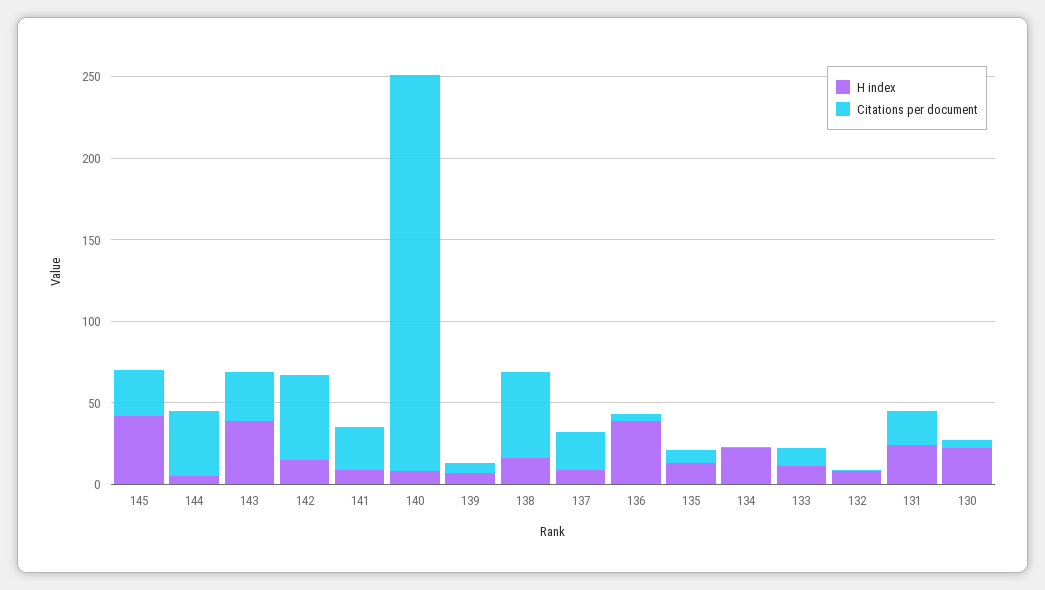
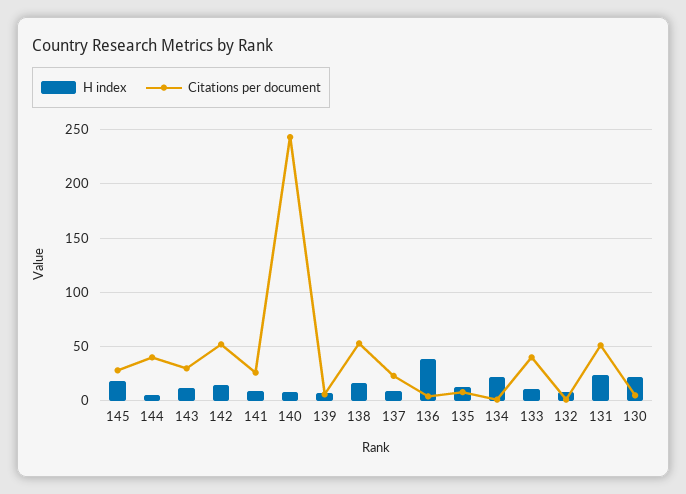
  {
    "H index": {
-     "145": 40,
+     "145": 20,
      "144": 10,
-     "143": 40,
+     "143": 10,
      "142": 20,
      "141": 10,
      "140": 10,
      "139": 10,
      "138": 20,
      "137": 10,
      "136": 40,
      "135": 10,
      "134": 20,
      "133": 10,
      "132": 10,
      "131": 20,
      "130": 20
    },
    "Citations per document": {
      "145": 30,
      "144": 40,
      "143": 30,
      "142": 50,
      "141": 30,
      "140": 240,
      "139": 10,
      "138": 50,
      "137": 20,
      "136": 0,
      "135": 10,
      "134": 0,
-     "133": 10,
+     "133": 40,
      "132": 0,
-     "131": 20,
+     "131": 50,
      "130": 10
    }
  }

